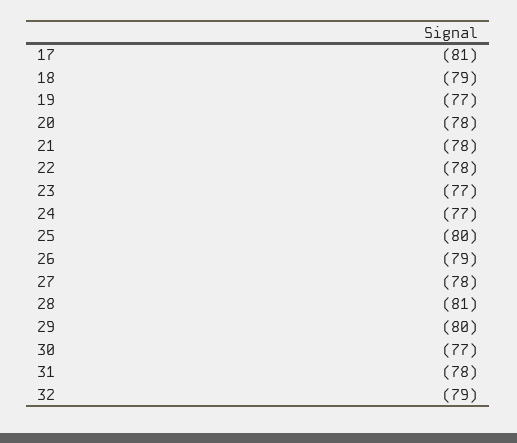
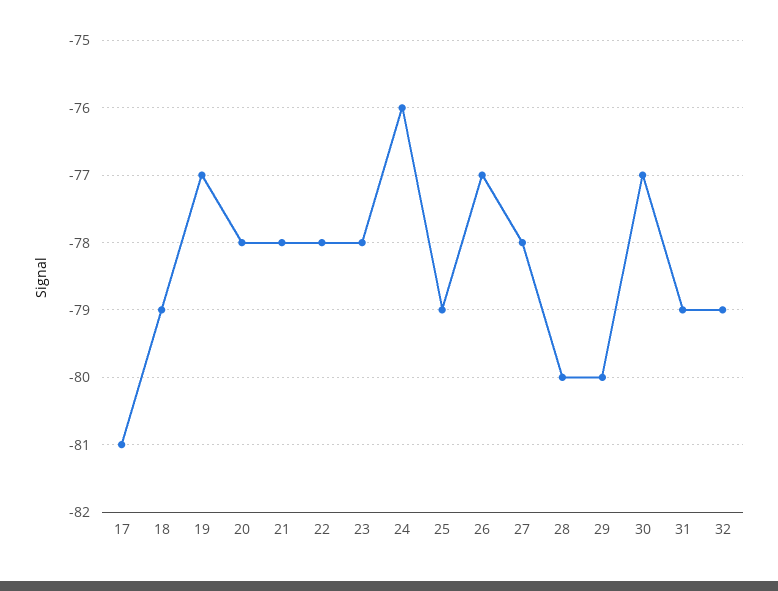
  {
    "17": -81,
    "18": -79,
    "19": -77,
    "20": -78,
    "21": -78,
    "22": -78,
-   "23": -77,
+   "23": -78,
-   "24": -77,
+   "24": -76,
-   "25": -80,
+   "25": -79,
-   "26": -79,
+   "26": -77,
    "27": -78,
-   "28": -81,
+   "28": -80,
    "29": -80,
    "30": -77,
-   "31": -78,
+   "31": -79,
    "32": -79
  }

